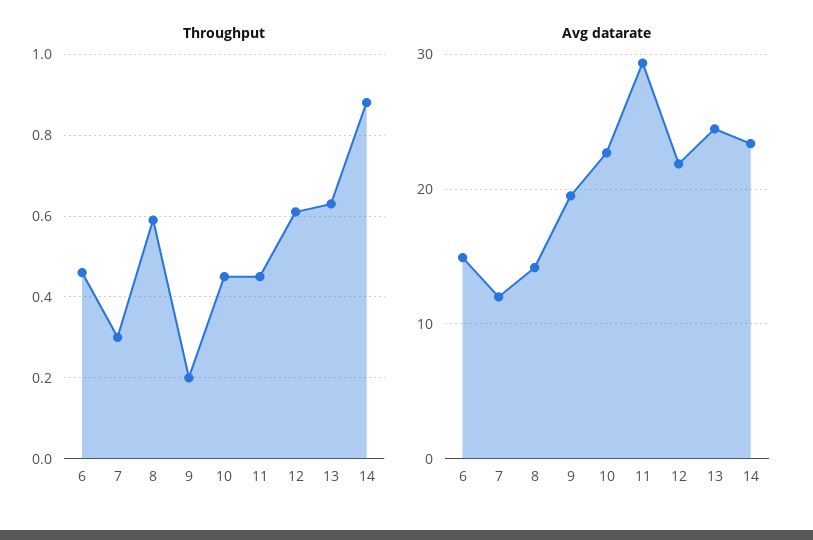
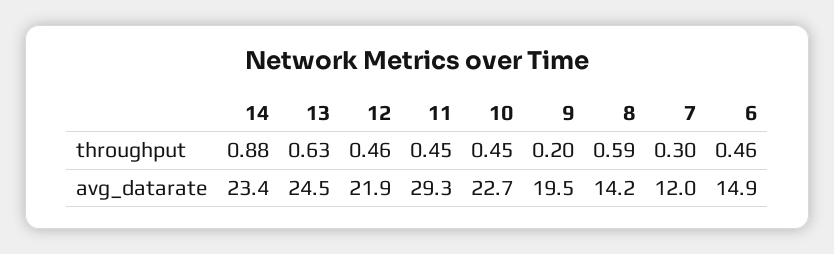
  {
    "Throughput": {
      "6": 0.46,
      "7": 0.3,
      "8": 0.59,
      "9": 0.2,
      "10": 0.45,
      "11": 0.45,
-     "12": 0.6,
+     "12": 0.46,
      "13": 0.63,
      "14": 0.88
    },
    "Avg datarate": {
      "6": 14.9,
      "7": 12,
      "8": 14.2,
      "9": 19.5,
      "10": 22.7,
      "11": 29.3,
      "12": 21.9,
      "13": 24.5,
      "14": 23.4
    }
  }

